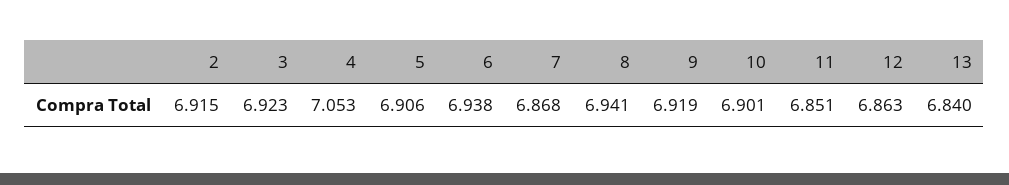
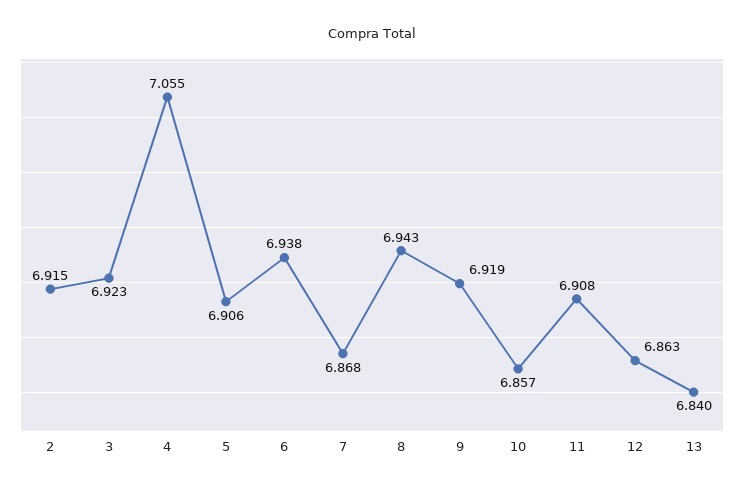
  {
    "2": 6.915,
    "3": 6.923,
-   "4": 7.053,
+   "4": 7.055,
    "5": 6.906,
    "6": 6.938,
    "7": 6.868,
-   "8": 6.941,
+   "8": 6.943,
    "9": 6.919,
-   "10": 6.901,
+   "10": 6.857,
-   "11": 6.851,
+   "11": 6.908,
    "12": 6.863,
    "13": 6.84
  }

